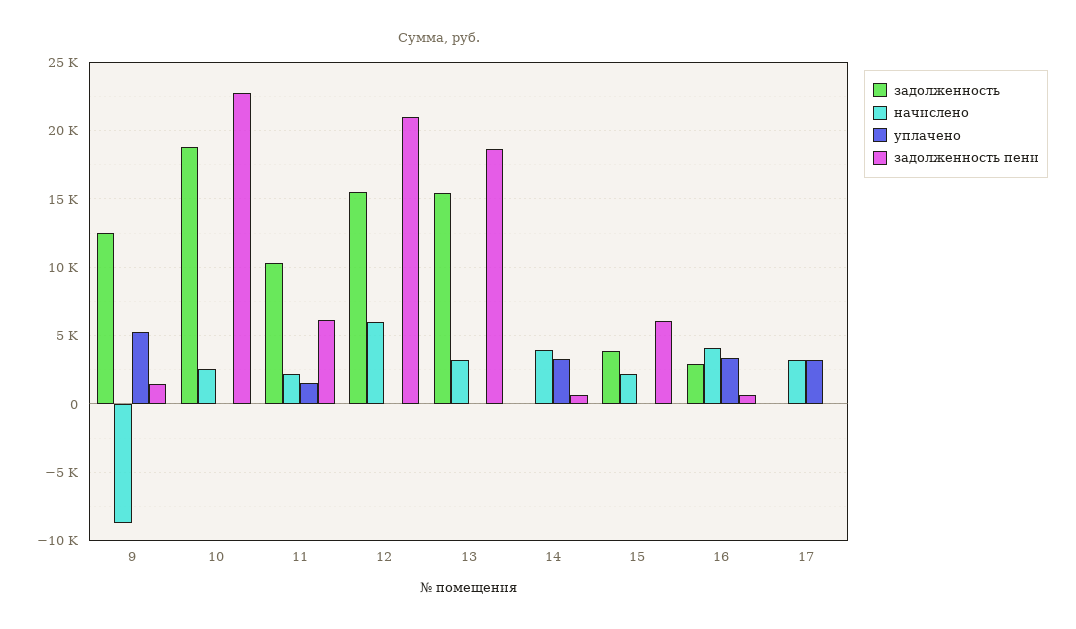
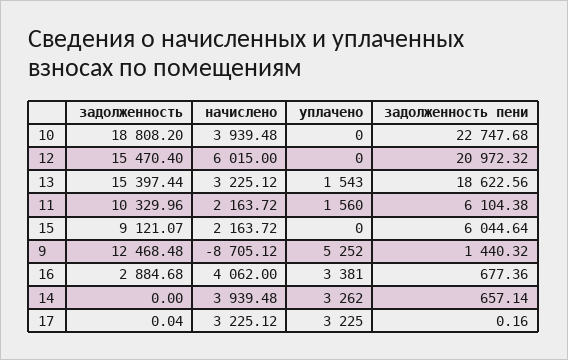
  {
    "задолженность": {
      "9": 12468.48,
      "10": 18808.2,
      "11": 10329.96,
      "12": 15470.4,
      "13": 15397.44,
      "14": 0,
-     "15": 4000,
+     "15": 9121.07,
      "16": 2884.68,
      "17": 0.04
    },
    "начислено": {
      "9": -8705.12,
-     "10": 2500,
+     "10": 3939.48,
      "11": 2163.72,
      "12": 6015,
      "13": 3225.12,
      "14": 3939.48,
      "15": 2163.72,
      "16": 4062,
      "17": 3225.12
    },
    "уплачено": {
      "9": 5252,
      "10": 0,
      "11": 1560,
      "12": 0,
-     "13": 0,
+     "13": 1543,
      "14": 3262,
      "15": 0,
      "16": 3381,
      "17": 3225
    },
    "задолженность пени": {
      "9": 1440.32,
      "10": 22747.68,
      "11": 6104.38,
      "12": 20972.32,
      "13": 18622.56,
      "14": 657.14,
      "15": 6044.64,
      "16": 677.36,
      "17": 0.16
    }
  }

